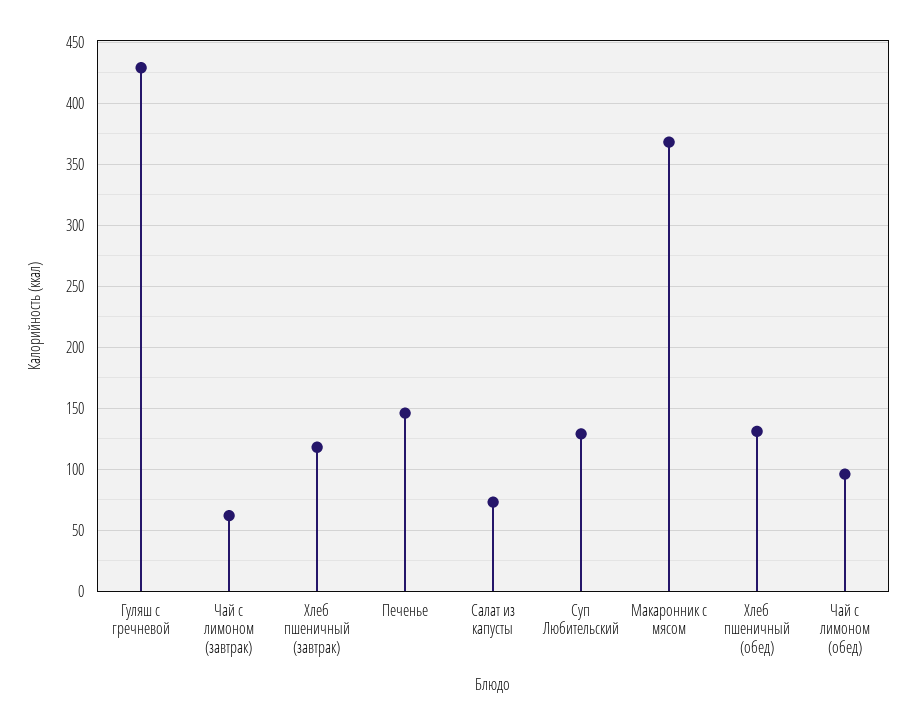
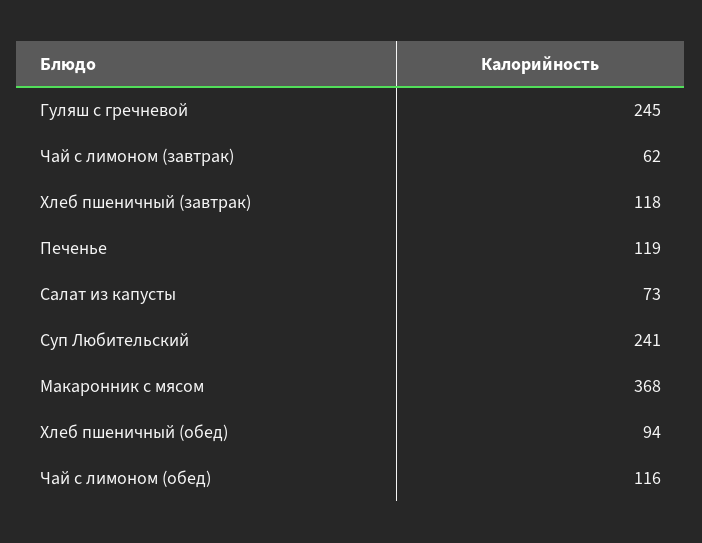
  {
-   "Гуляш с гречневой": 430,
+   "Гуляш с гречневой": 245,
    "Чай с лимоном (завтрак)": 62,
    "Хлеб пшеничный (завтрак)": 118,
-   "Печенье": 145,
+   "Печенье": 119,
    "Салат из капусты": 73,
-   "Суп Любительский": 130,
+   "Суп Любительский": 241,
    "Макаронник с мясом": 368,
-   "Хлеб пшеничный (обед)": 130,
+   "Хлеб пшеничный (обед)": 94,
-   "Чай с лимоном (обед)": 95
+   "Чай с лимоном (обед)": 116
  }

